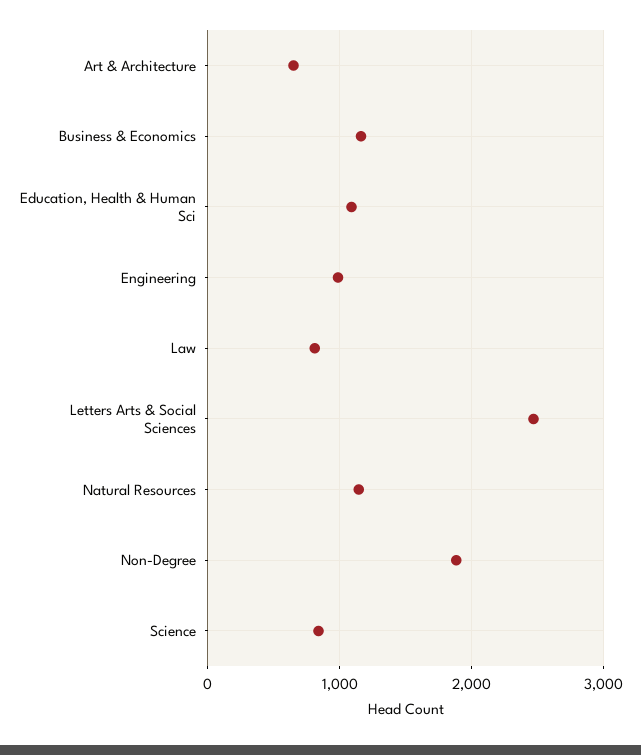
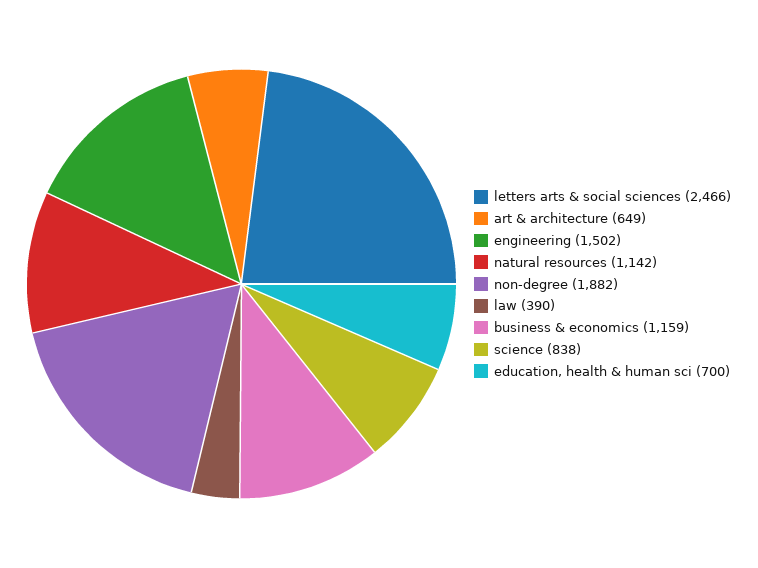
  {
    "Art & Architecture": 649,
    "Business & Economics": 1159,
-   "Education, Health & Human Sci": 1100,
+   "Education, Health & Human Sci": 700,
-   "Engineering": 1000,
+   "Engineering": 1502,
-   "Law": 800,
+   "Law": 390,
    "Letters Arts & Social Sciences": 2466,
    "Natural Resources": 1142,
    "Non-Degree": 1882,
    "Science": 838
  }

